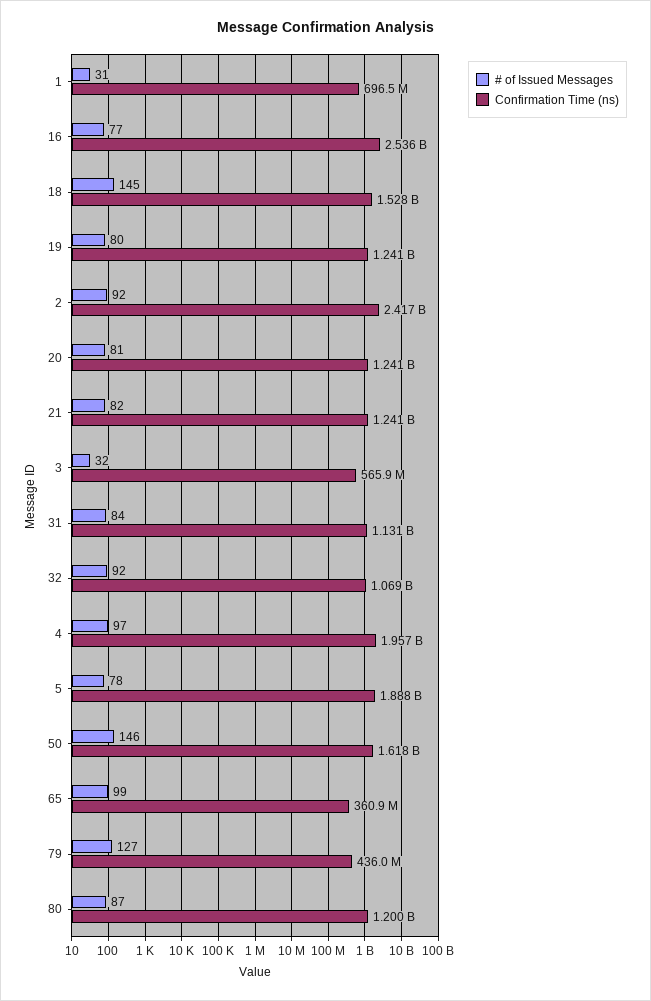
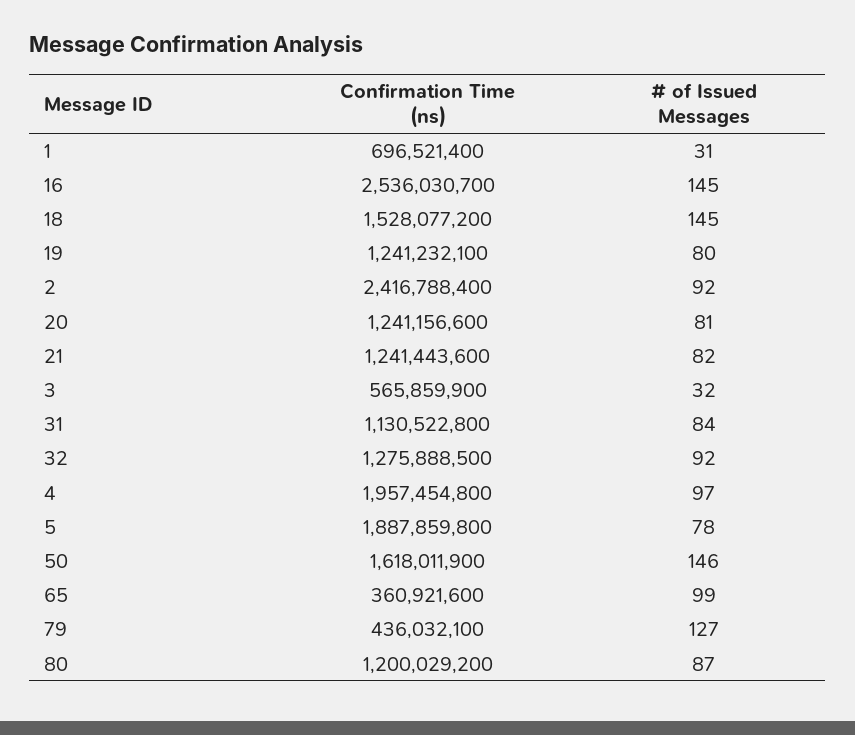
  {
    "# of Issued Messages": {
      "1": 31,
-     "16": 77,
+     "16": 145,
      "18": 145,
      "19": 80,
      "2": 92,
      "20": 81,
      "21": 82,
      "3": 32,
      "31": 84,
      "32": 92,
      "4": 97,
      "5": 78,
      "50": 146,
      "65": 99,
      "79": 127,
      "80": 87
    },
    "Confirmation Time (ns)": {
      "1": 696521400,
      "16": 2536030700,
      "18": 1528077200,
      "19": 1241232100,
      "2": 2416788400,
      "20": 1241156600,
      "21": 1241443600,
      "3": 565859900,
      "31": 1130522800,
-     "32": 1069000000,
+     "32": 1275888500,
      "4": 1957454800,
      "5": 1887859800,
      "50": 1618011900,
      "65": 360921600,
      "79": 436032100,
      "80": 1200029200
    }
  }

